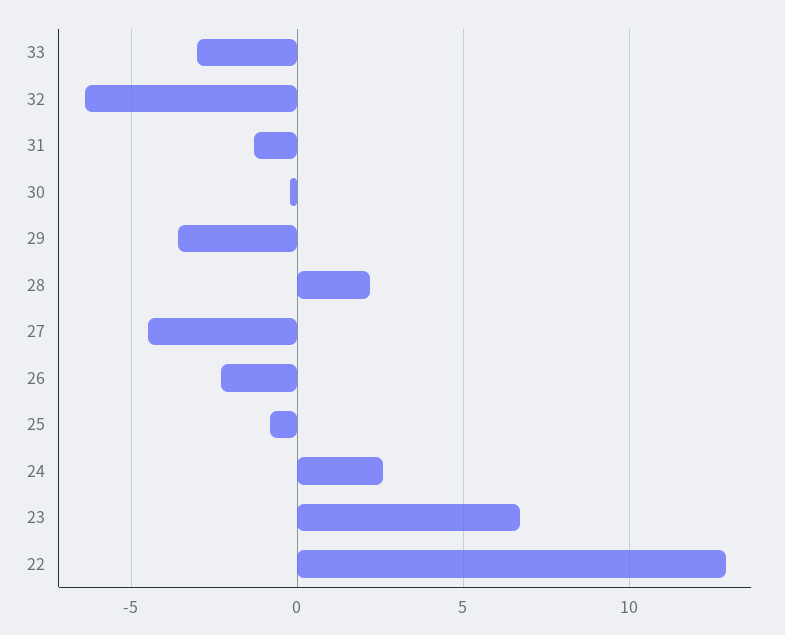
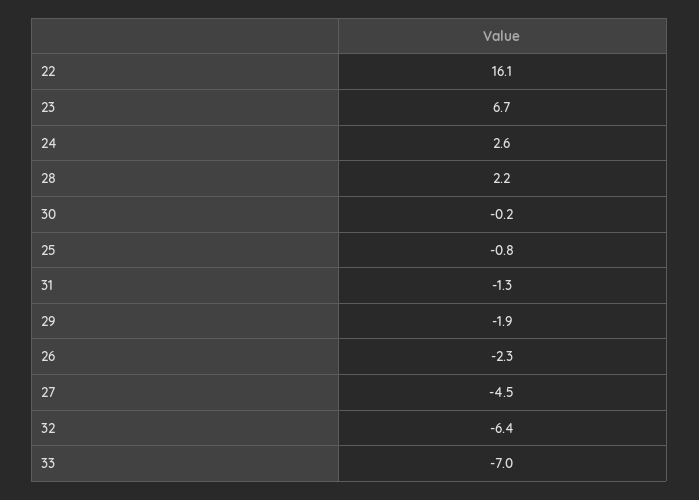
  {
-   "33": -3,
+   "33": -7,
    "32": -6.4,
    "31": -1.3,
    "30": -0.2,
-   "29": -3.5,
+   "29": -1.9,
    "28": 2.2,
    "27": -4.5,
    "26": -2.3,
    "25": -0.8,
    "24": 2.6,
    "23": 6.7,
-   "22": 13
+   "22": 16.1
  }

